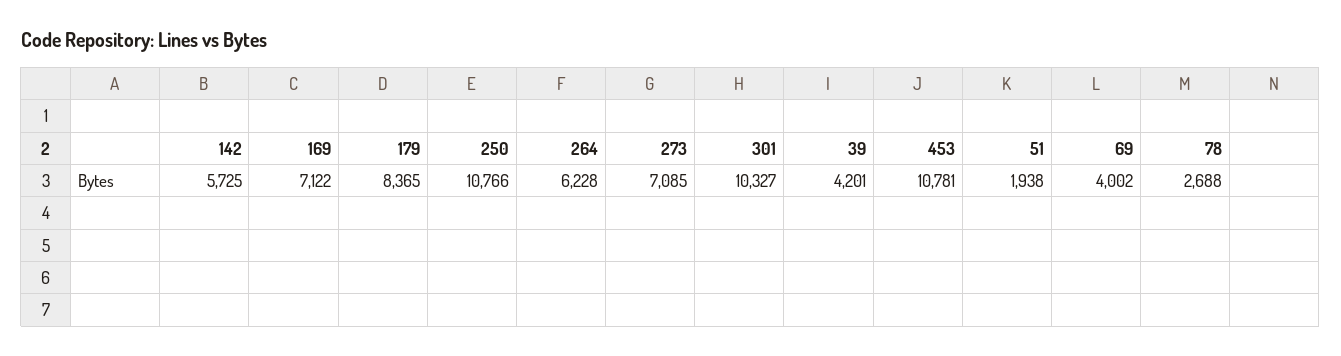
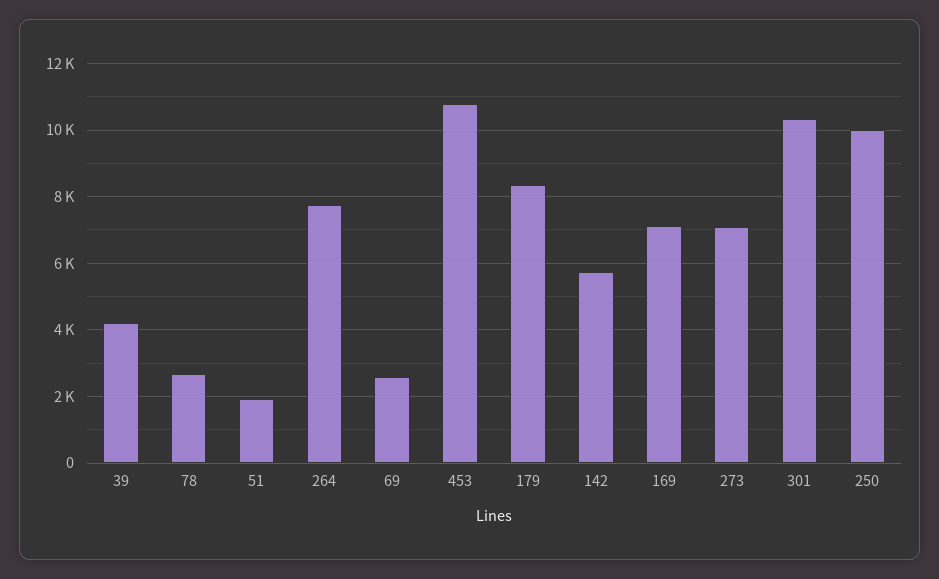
  {
    "142": 5725,
    "169": 7122,
    "179": 8365,
-   "250": 10766,
+   "250": 10000,
-   "264": 6228,
+   "264": 7800,
    "273": 7085,
    "301": 10327,
    "39": 4201,
    "453": 10781,
    "51": 1938,
-   "69": 4002,
+   "69": 2600,
    "78": 2688
  }

